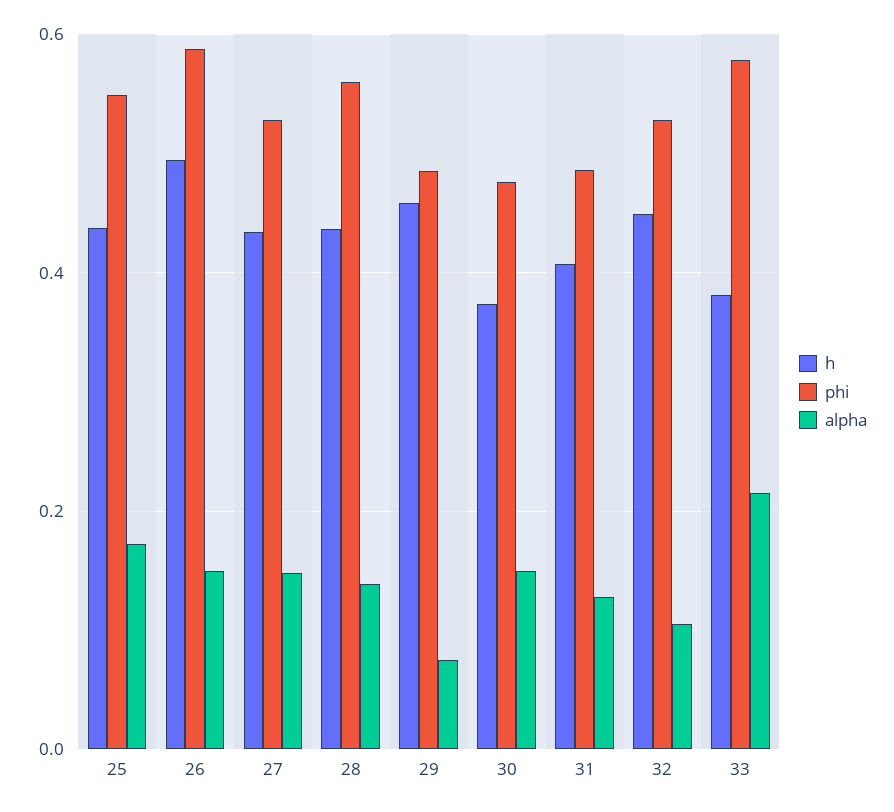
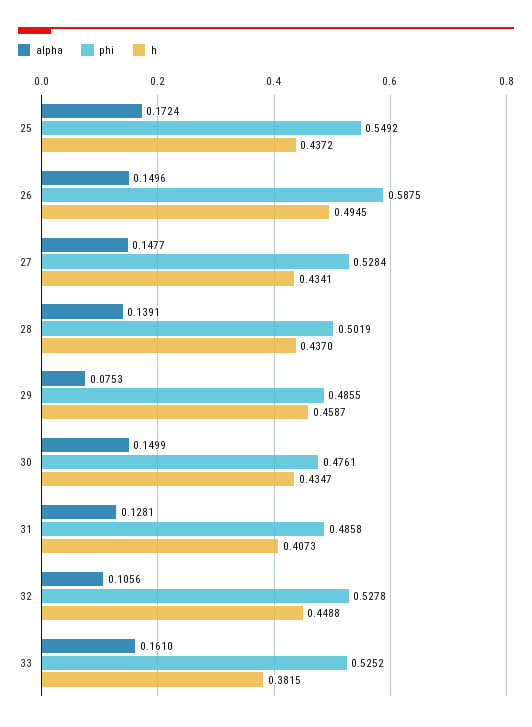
  {
    "h": {
      "25": 0.4372,
      "26": 0.4945,
      "27": 0.4341,
      "28": 0.437,
      "29": 0.4587,
-     "30": 0.38,
+     "30": 0.4347,
      "31": 0.4073,
      "32": 0.4488,
      "33": 0.3815
    },
    "phi": {
      "25": 0.5492,
      "26": 0.5875,
      "27": 0.5284,
-     "28": 0.56,
+     "28": 0.5019,
      "29": 0.4855,
      "30": 0.4761,
      "31": 0.4858,
      "32": 0.5278,
-     "33": 0.58
+     "33": 0.5252
    },
    "alpha": {
      "25": 0.1724,
      "26": 0.1496,
      "27": 0.1477,
      "28": 0.1391,
      "29": 0.0753,
      "30": 0.1499,
      "31": 0.1281,
      "32": 0.1056,
-     "33": 0.22
+     "33": 0.161
    }
  }

